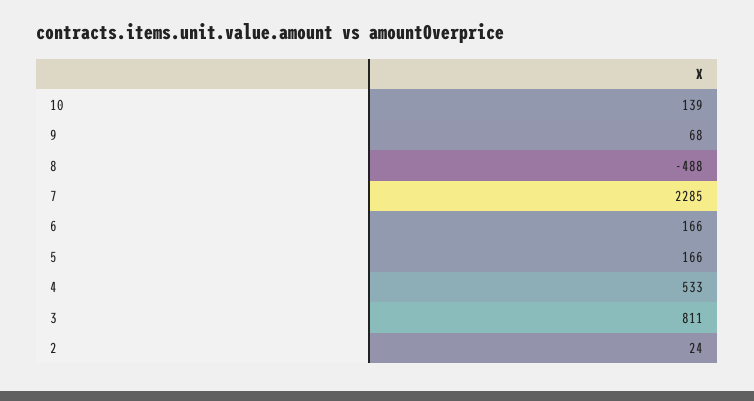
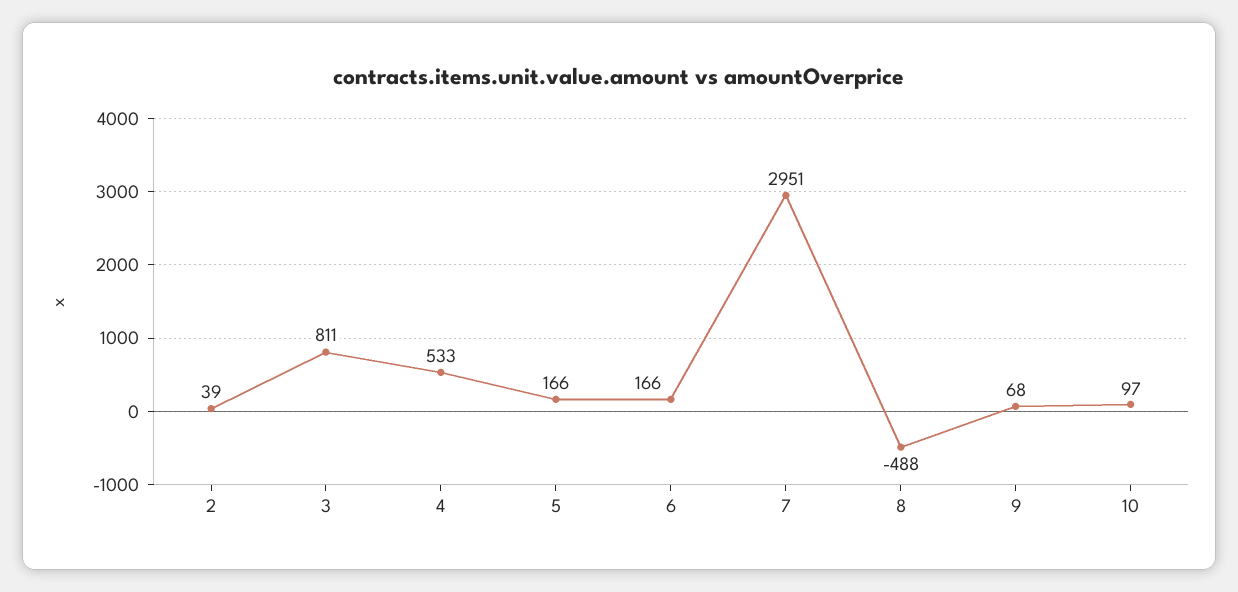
  {
-   "10": 139,
+   "10": 97,
    "9": 68,
    "8": -488,
-   "7": 2285,
+   "7": 2951,
    "6": 166,
    "5": 166,
    "4": 533,
    "3": 811,
-   "2": 24
+   "2": 39
  }

